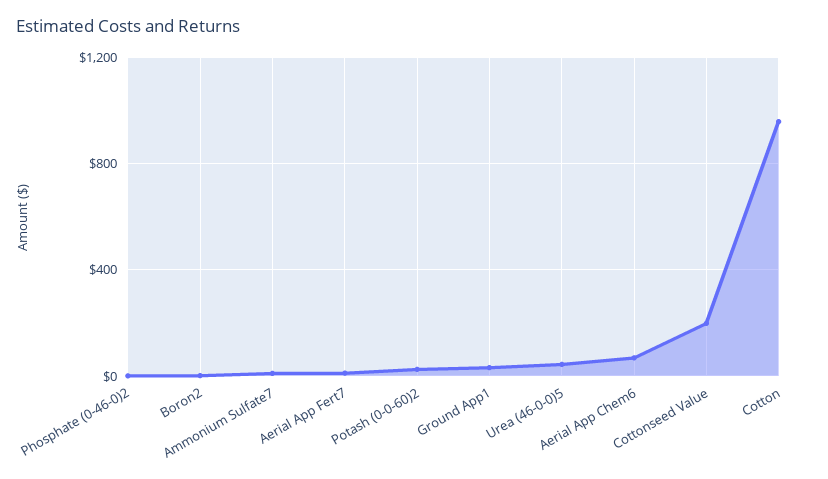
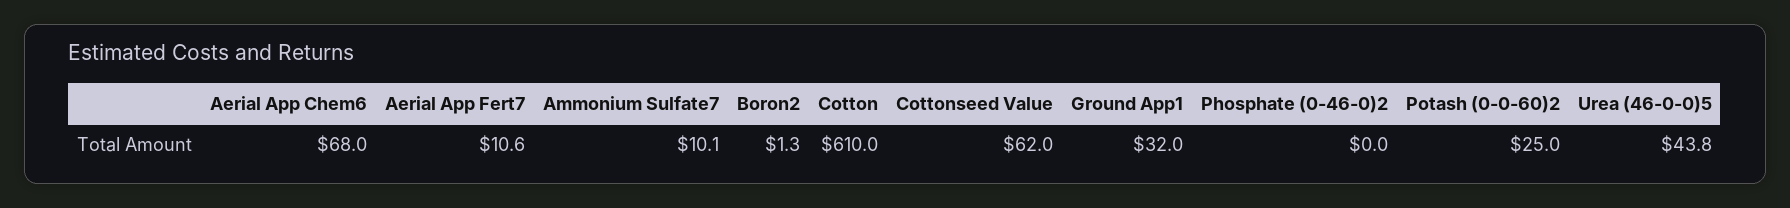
  {
    "Phosphate (0-46-0)2": 0,
    "Boron2": 1.3,
    "Ammonium Sulfate7": 10.1,
    "Aerial App Fert7": 10.6,
    "Potash (0-0-60)2": 25,
    "Ground App1": 32,
    "Urea (46-0-0)5": 43.8,
    "Aerial App Chem6": 68,
-   "Cottonseed Value": 200,
+   "Cottonseed Value": 62,
-   "Cotton": 950
+   "Cotton": 610
  }

